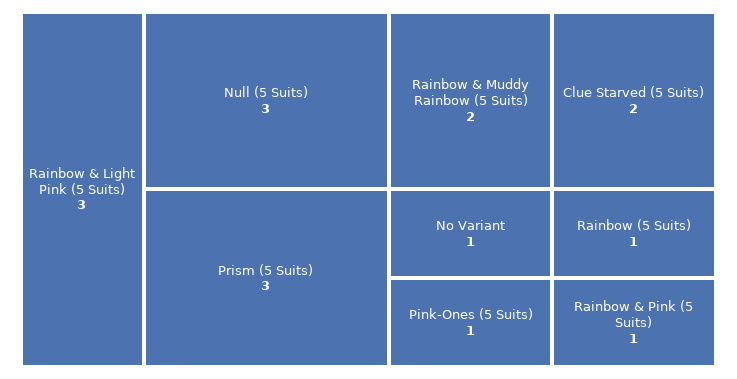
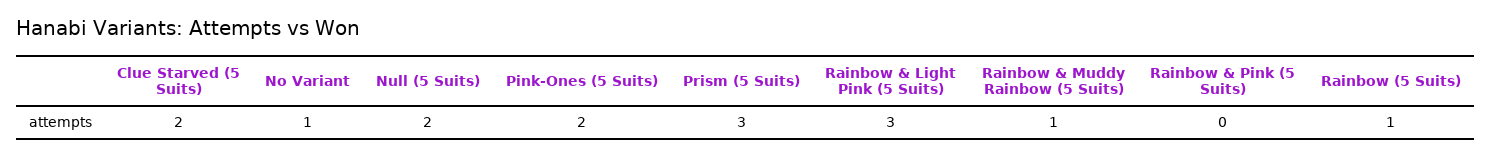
  {
    "Rainbow & Light Pink (5 Suits)": 3,
-   "Null (5 Suits)": 3,
+   "Null (5 Suits)": 2,
    "Prism (5 Suits)": 3,
-   "Rainbow & Muddy Rainbow (5 Suits)": 2,
+   "Rainbow & Muddy Rainbow (5 Suits)": 1,
    "Clue Starved (5 Suits)": 2,
    "No Variant": 1,
-   "Pink-Ones (5 Suits)": 1,
+   "Pink-Ones (5 Suits)": 2,
    "Rainbow (5 Suits)": 1,
-   "Rainbow & Pink (5 Suits)": 1
+   "Rainbow & Pink (5 Suits)": 0
  }

